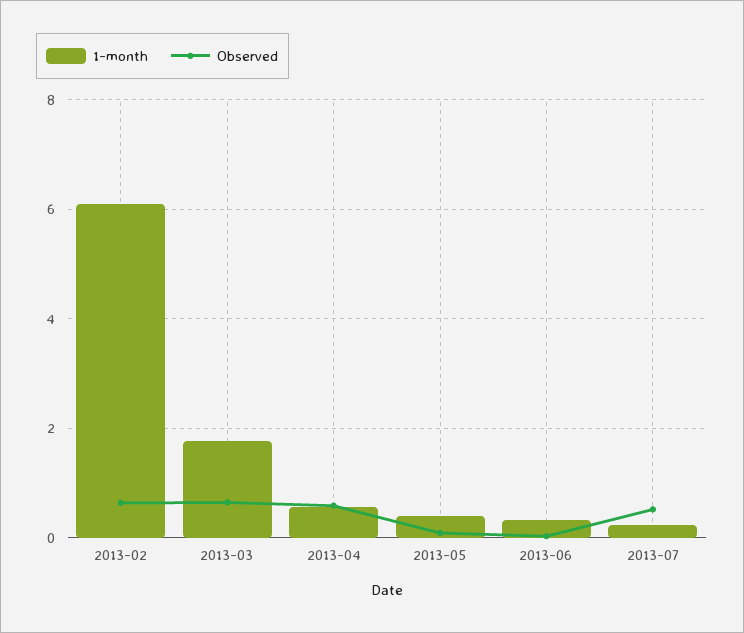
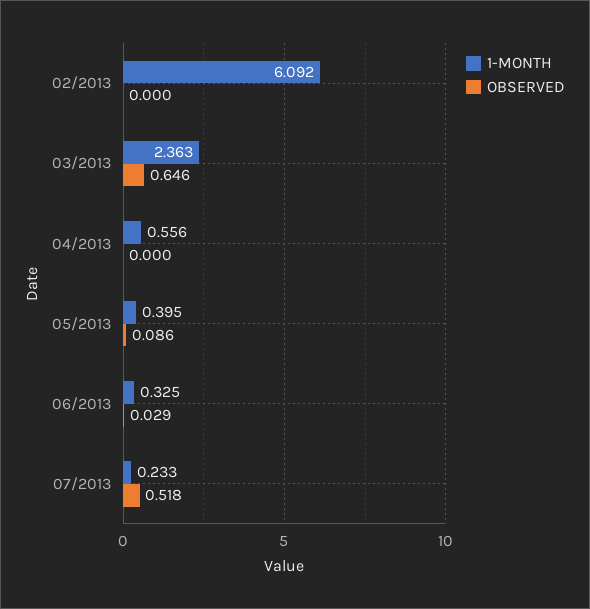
  {
    "1-month": {
      "2013-02": 6.092,
-     "2013-03": 1.8,
+     "2013-03": 2.363,
      "2013-04": 0.556,
      "2013-05": 0.395,
      "2013-06": 0.325,
      "2013-07": 0.233
    },
    "Observed": {
-     "2013-02": 0.6,
+     "2013-02": 0,
      "2013-03": 0.646,
-     "2013-04": 0.6,
+     "2013-04": 0,
      "2013-05": 0.086,
      "2013-06": 0.029,
      "2013-07": 0.518
    }
  }

